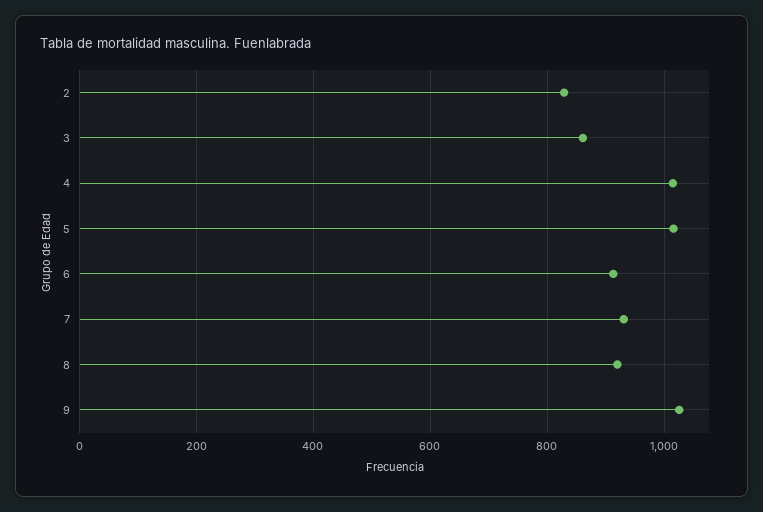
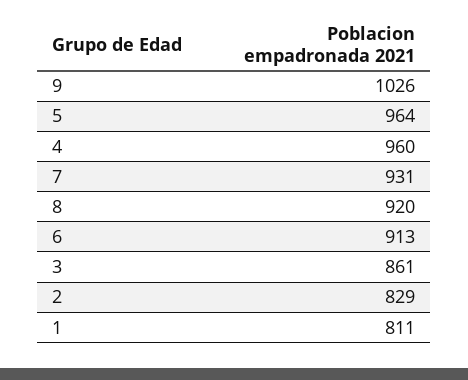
  {
    "2": 829,
    "3": 861,
-   "4": 1020,
+   "4": 960,
-   "5": 1020,
+   "5": 964,
    "6": 913,
    "7": 931,
    "8": 920,
-   "9": 1026
+   "9": 1026,
+   "1": 811
  }

